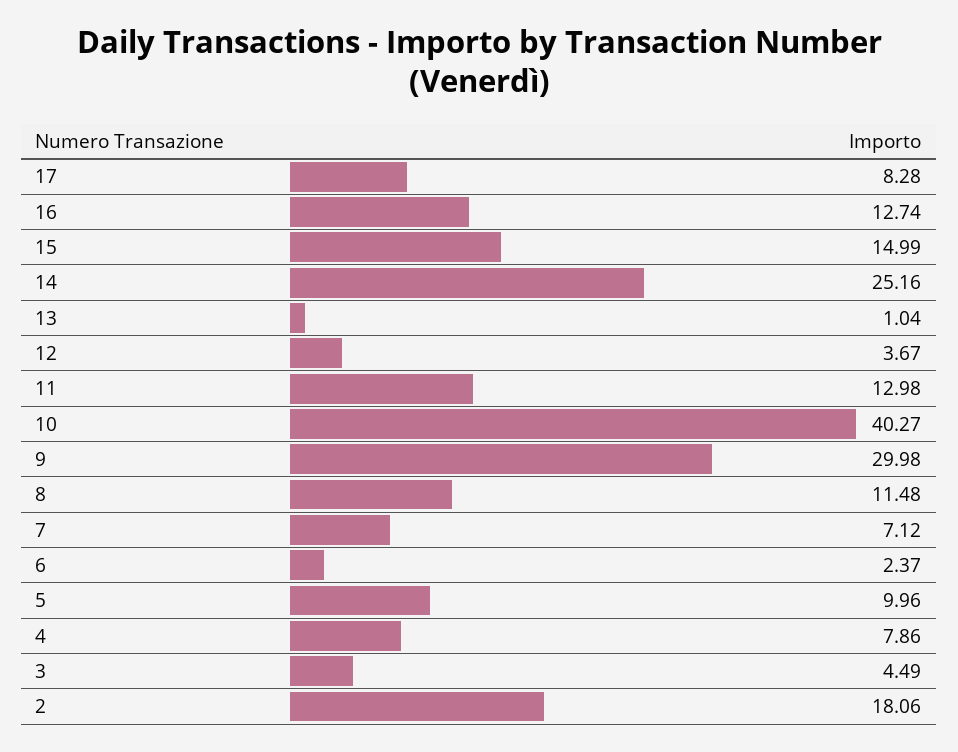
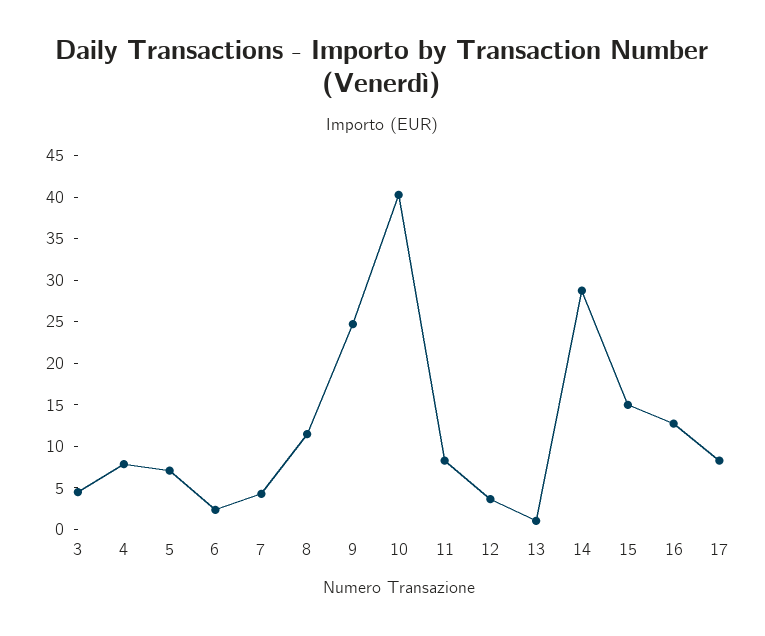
  {
    "17": 8.28,
    "16": 12.74,
    "15": 14.99,
-   "14": 25.16,
+   "14": 29,
    "13": 1.04,
    "12": 3.67,
-   "11": 12.98,
+   "11": 8,
    "10": 40.27,
-   "9": 29.98,
+   "9": 25,
    "8": 11.48,
-   "7": 7.12,
+   "7": 4,
    "6": 2.37,
-   "5": 9.96,
+   "5": 7,
    "4": 7.86,
-   "3": 4.49,
+   "3": 4.49
-   "2": 18.06
  }

